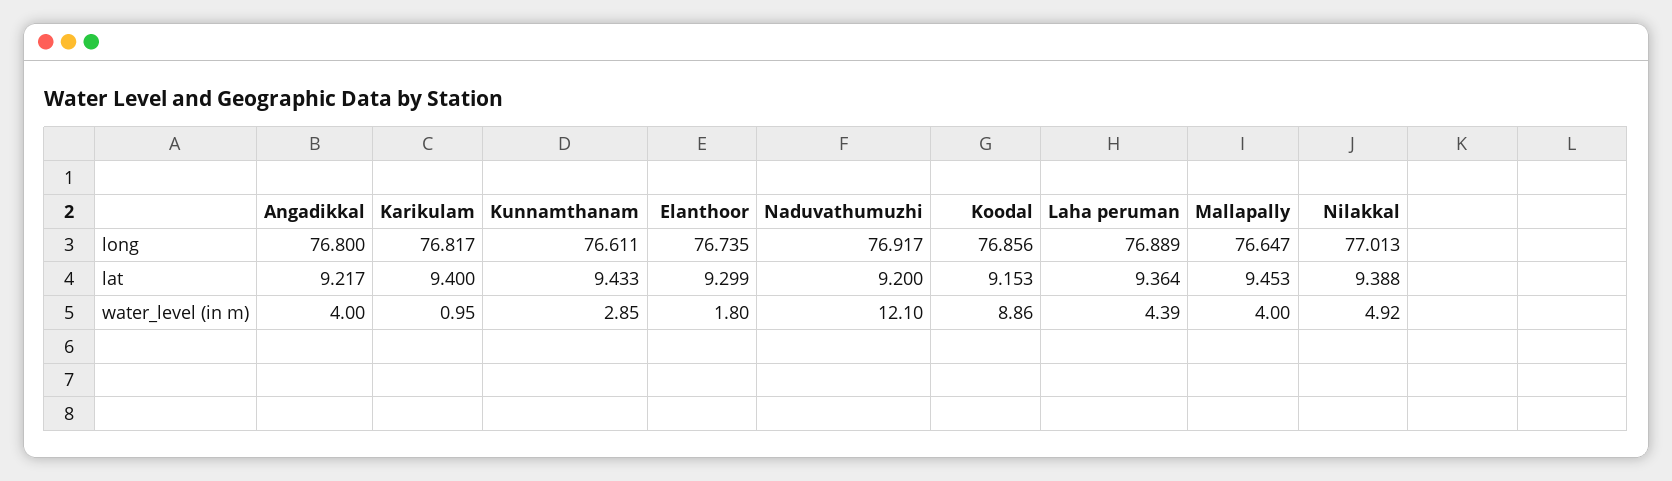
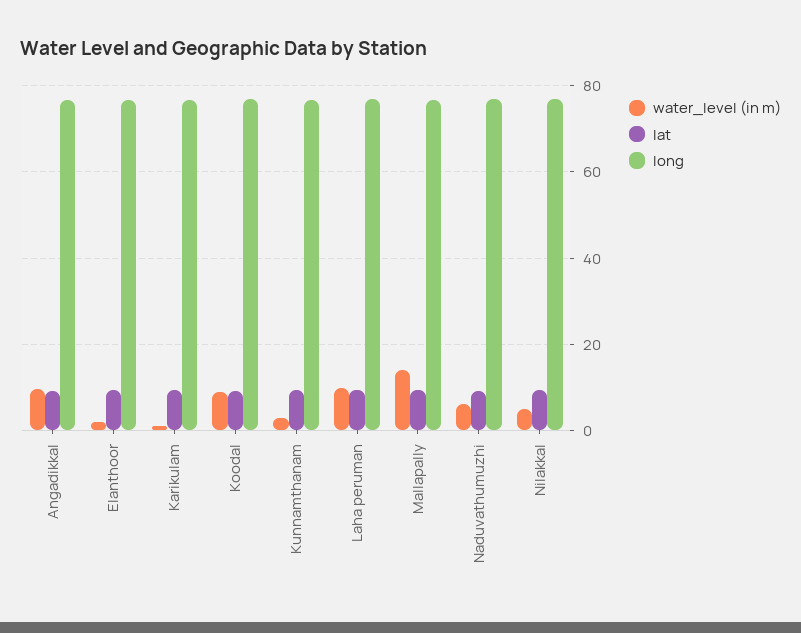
  {
    "long": {
      "Angadikkal": 76.8,
      "Karikulam": 76.817,
      "Kunnamthanam": 76.611,
      "Elanthoor": 76.735,
      "Naduvathumuzhi": 76.917,
      "Koodal": 76.856,
      "Laha peruman": 76.889,
      "Mallapally": 76.647,
      "Nilakkal": 77.013
    },
    "lat": {
      "Angadikkal": 9.217,
      "Karikulam": 9.4,
      "Kunnamthanam": 9.433,
      "Elanthoor": 9.299,
      "Naduvathumuzhi": 9.2,
      "Koodal": 9.153,
      "Laha peruman": 9.364,
      "Mallapally": 9.453,
      "Nilakkal": 9.388
    },
    "water_level (in m)": {
-     "Angadikkal": 4,
+     "Angadikkal": 10,
      "Karikulam": 0.95,
      "Kunnamthanam": 2.85,
      "Elanthoor": 1.8,
-     "Naduvathumuzhi": 12.1,
+     "Naduvathumuzhi": 6,
      "Koodal": 8.86,
-     "Laha peruman": 4.39,
+     "Laha peruman": 10,
-     "Mallapally": 4,
+     "Mallapally": 14,
      "Nilakkal": 4.92
    }
  }

